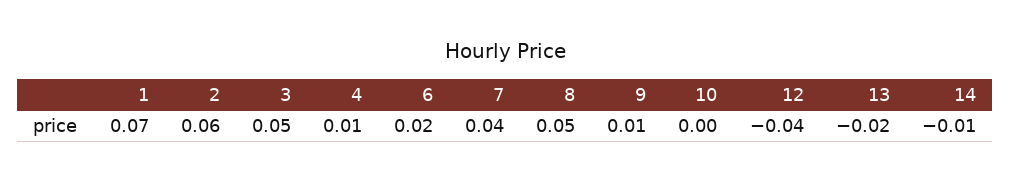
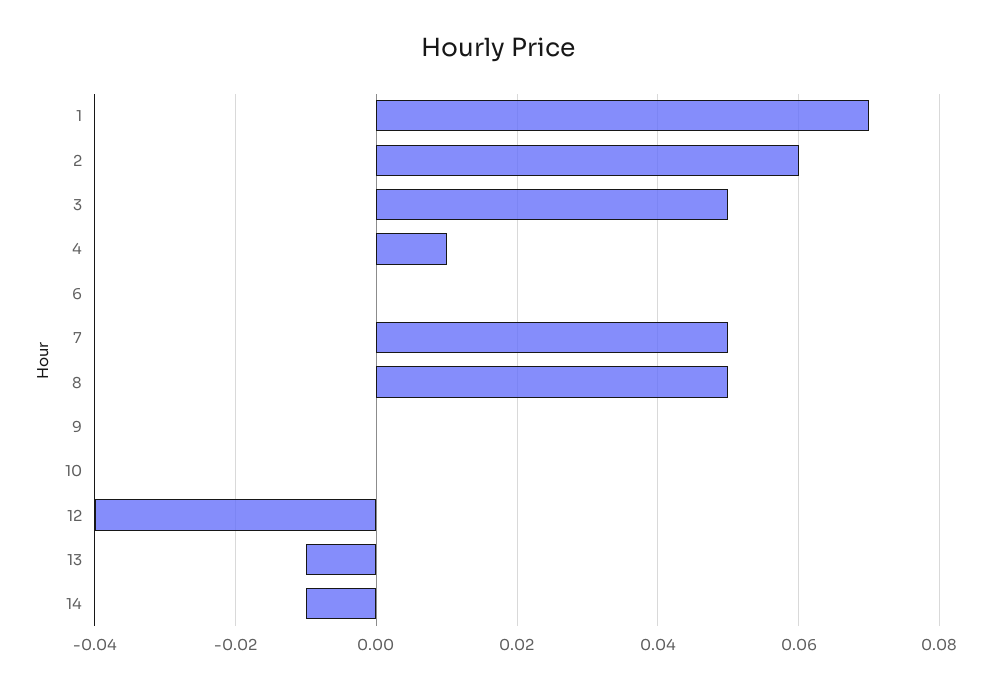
  {
    "1": 0.07,
    "2": 0.06,
    "3": 0.05,
    "4": 0.01,
-   "6": 0.02,
+   "6": 0,
-   "7": 0.04,
+   "7": 0.05,
    "8": 0.05,
-   "9": 0.01,
+   "9": 0,
    "10": 0,
    "12": -0.04,
-   "13": -0.02,
+   "13": -0.01,
    "14": -0.01
  }

